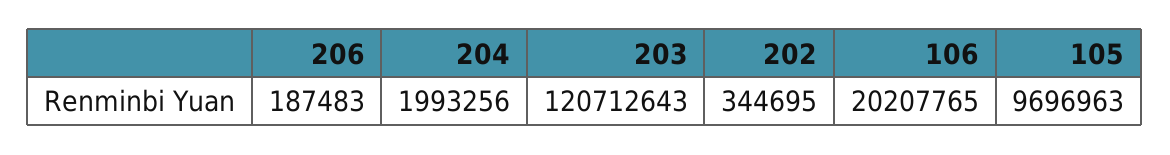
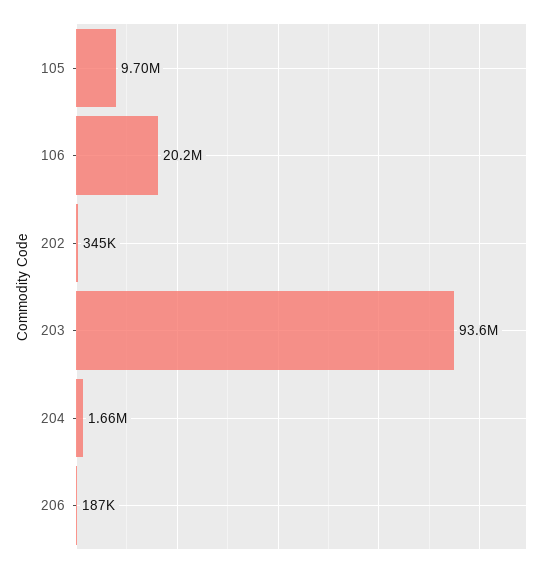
  {
    "206": 187483,
-   "204": 1993256,
+   "204": 1660000,
-   "203": 120712643,
+   "203": 93600000,
    "202": 344695,
    "106": 20207765,
    "105": 9696963
  }

